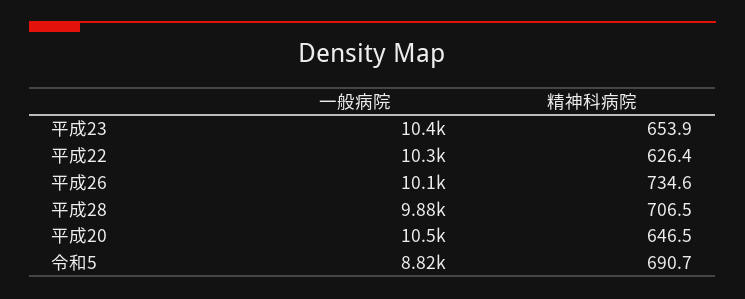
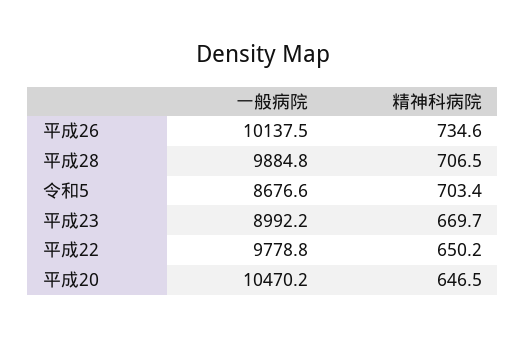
  {
    "一般病院": {
-     "平成23": 10400,
+     "平成23": 8992.2,
-     "平成22": 10300,
+     "平成22": 9778.8,
      "平成26": 10137.5,
      "平成28": 9884.8,
      "平成20": 10470.2,
-     "令和5": 8820
+     "令和5": 8676.6
    },
    "精神科病院": {
-     "平成23": 653.9,
+     "平成23": 669.7,
-     "平成22": 626.4,
+     "平成22": 650.2,
      "平成26": 734.6,
      "平成28": 706.5,
      "平成20": 646.5,
-     "令和5": 690.7
+     "令和5": 703.4
    }
  }

